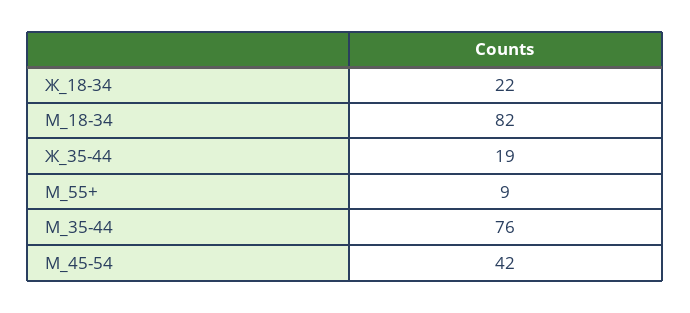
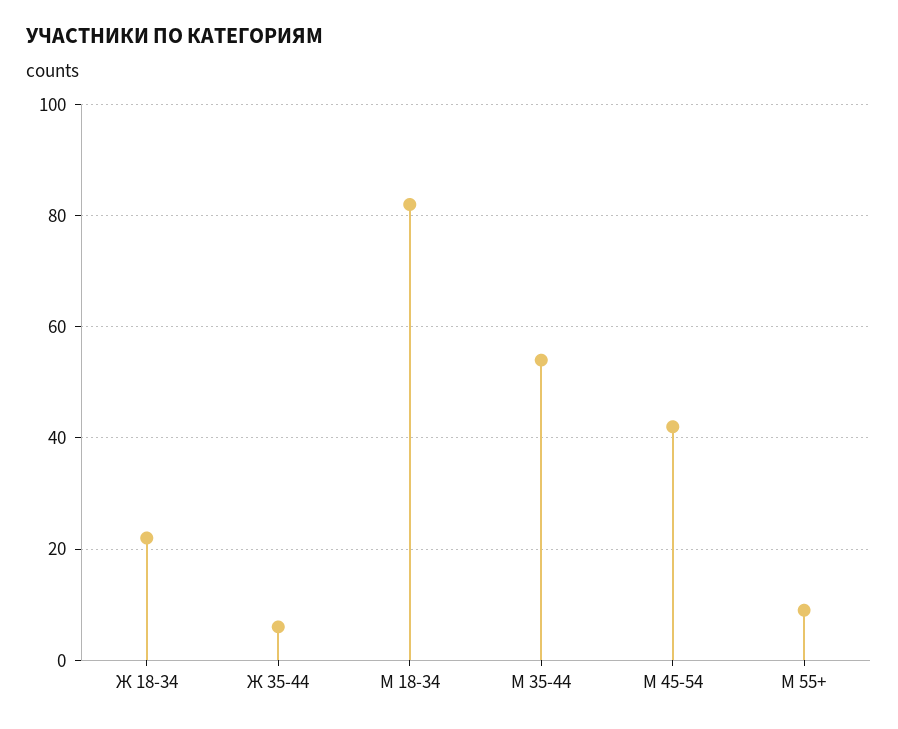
  {
    "Ж_18-34": 22,
    "М_18-34": 82,
-   "Ж_35-44": 19,
+   "Ж_35-44": 5,
    "М_55+": 9,
-   "М_35-44": 76,
+   "М_35-44": 55,
    "М_45-54": 42
  }

